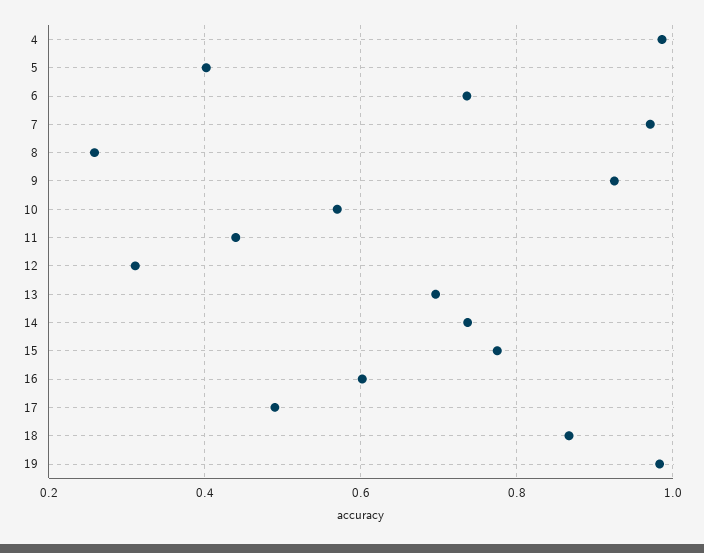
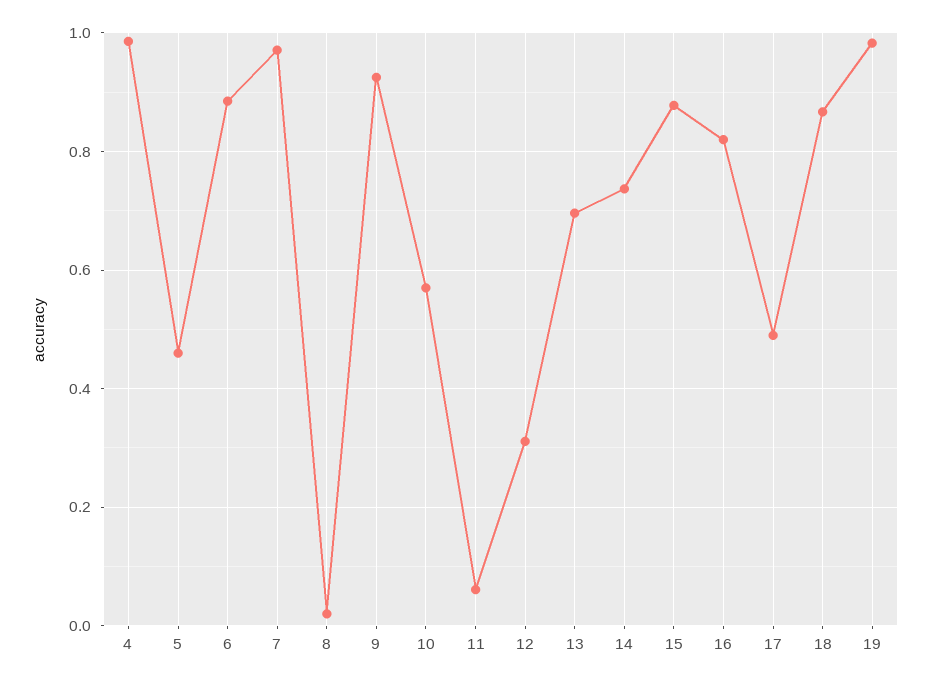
  {
    "4": 0.98,
-   "5": 0.4,
+   "5": 0.46,
-   "6": 0.74,
+   "6": 0.88,
    "7": 0.98,
-   "8": 0.26,
+   "8": 0.02,
    "9": 0.92,
    "10": 0.58,
-   "11": 0.44,
+   "11": 0.06,
    "12": 0.32,
    "13": 0.7,
    "14": 0.74,
-   "15": 0.78,
+   "15": 0.88,
-   "16": 0.6,
+   "16": 0.82,
    "17": 0.5,
    "18": 0.86,
    "19": 0.98
  }

